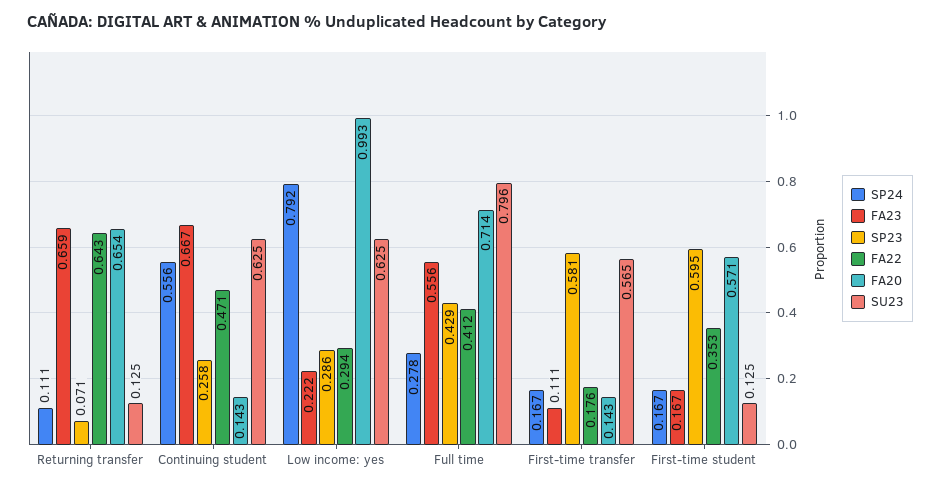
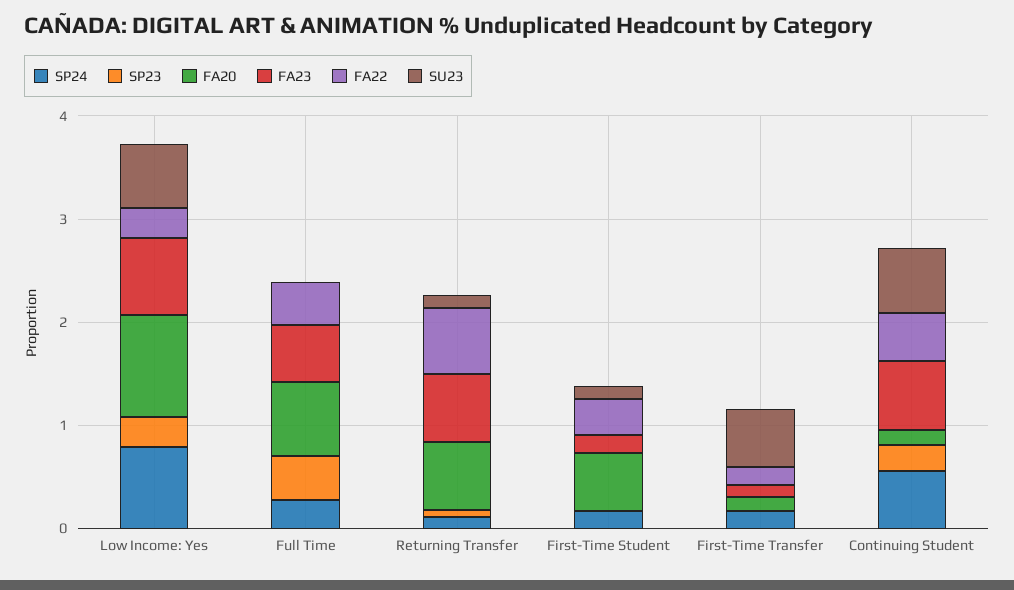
  {
    "SP24": {
      "Returning transfer": 0.111,
      "Continuing student": 0.556,
      "Low income: yes": 0.792,
      "Full time": 0.278,
      "First-time transfer": 0.167,
      "First-time student": 0.167
    },
    "FA23": {
      "Returning transfer": 0.659,
      "Continuing student": 0.667,
-     "Low income: yes": 0.222,
+     "Low income: yes": 0.8,
      "Full time": 0.556,
      "First-time transfer": 0.111,
      "First-time student": 0.167
    },
    "SP23": {
      "Returning transfer": 0.071,
      "Continuing student": 0.258,
      "Low income: yes": 0.286,
      "Full time": 0.429,
-     "First-time transfer": 0.581,
+     "First-time transfer": 0,
-     "First-time student": 0.595
+     "First-time student": 0
    },
    "FA22": {
      "Returning transfer": 0.643,
      "Continuing student": 0.471,
      "Low income: yes": 0.294,
      "Full time": 0.412,
      "First-time transfer": 0.176,
      "First-time student": 0.353
    },
    "FA20": {
      "Returning transfer": 0.654,
      "Continuing student": 0.143,
      "Low income: yes": 0.993,
      "Full time": 0.714,
      "First-time transfer": 0.143,
      "First-time student": 0.571
    },
    "SU23": {
      "Returning transfer": 0.125,
      "Continuing student": 0.625,
      "Low income: yes": 0.625,
-     "Full time": 0.796,
+     "Full time": 0,
      "First-time transfer": 0.565,
      "First-time student": 0.125
    }
  }

